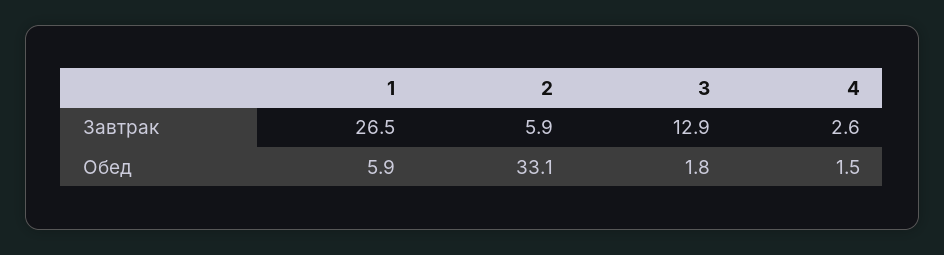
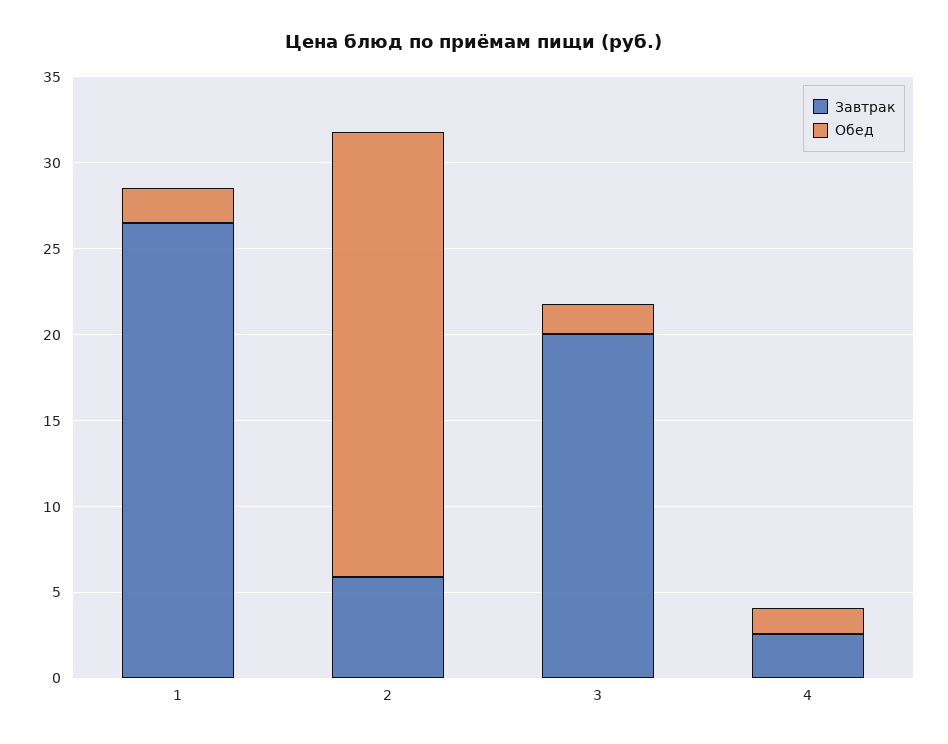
  {
    "Завтрак": {
      "1": 26.5,
      "2": 5.9,
-     "3": 12.9,
+     "3": 20,
      "4": 2.6
    },
    "Обед": {
-     "1": 5.9,
+     "1": 2,
-     "2": 33.1,
+     "2": 26,
      "3": 1.8,
      "4": 1.5
    }
  }

